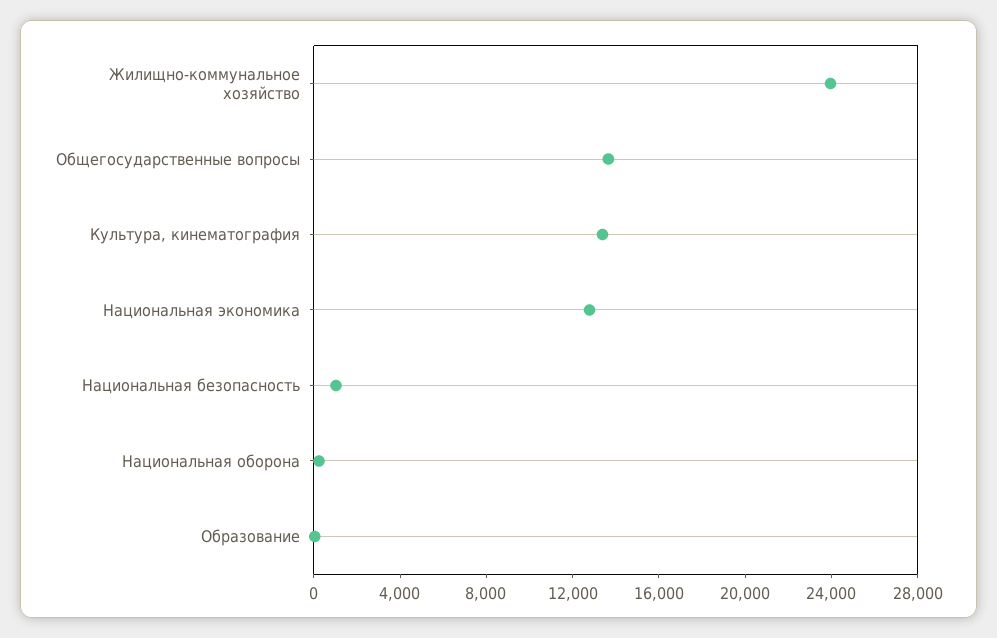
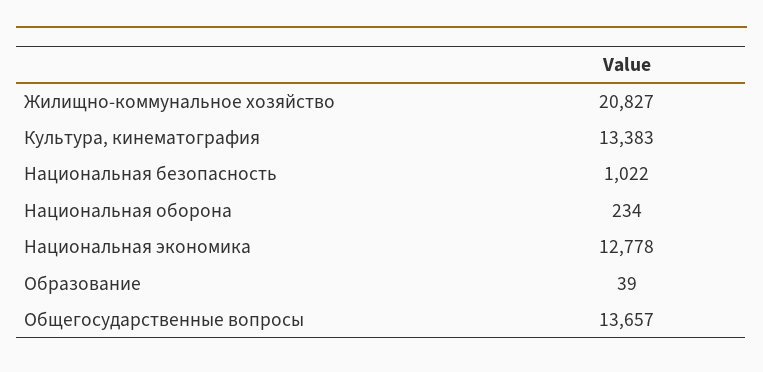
  {
-   "Жилищно-коммунальное хозяйство": 24000,
+   "Жилищно-коммунальное хозяйство": 20827,
    "Общегосударственные вопросы": 13657,
    "Культура, кинематография": 13383,
    "Национальная экономика": 12778,
    "Национальная безопасность": 1022,
    "Национальная оборона": 234,
    "Образование": 39
  }

